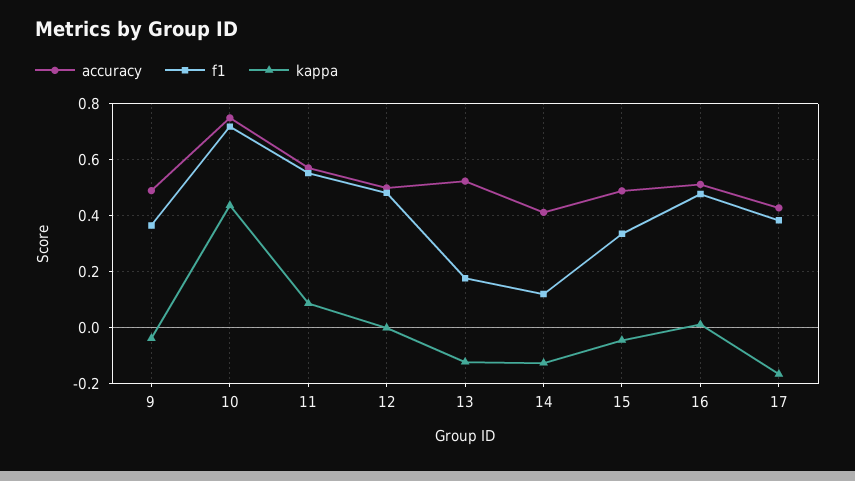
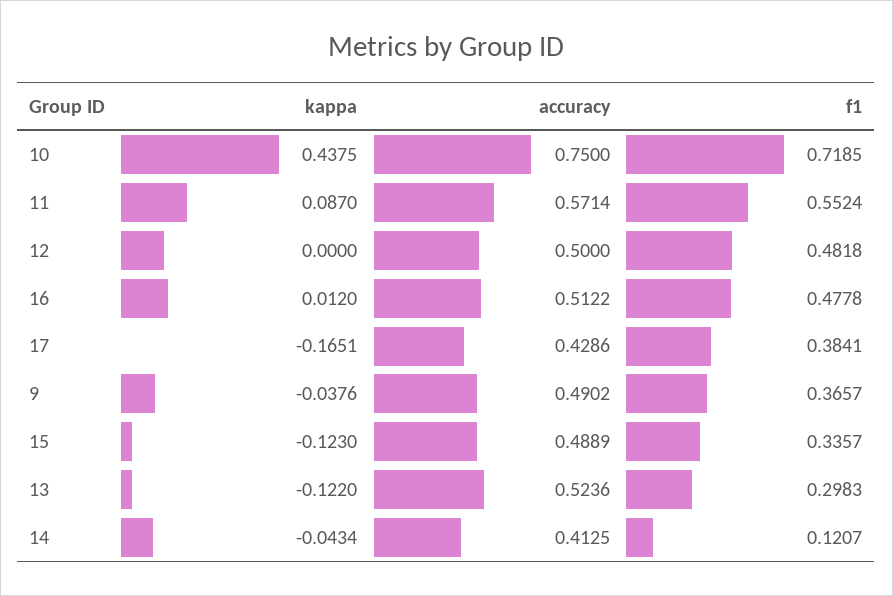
  {
    "accuracy": {
      "9": 0.4902,
      "10": 0.75,
      "11": 0.5714,
      "12": 0.5,
      "13": 0.5236,
      "14": 0.4125,
      "15": 0.4889,
      "16": 0.5122,
      "17": 0.4286
    },
    "f1": {
      "9": 0.3657,
      "10": 0.7185,
      "11": 0.5524,
      "12": 0.4818,
-     "13": 0.175,
+     "13": 0.2983,
      "14": 0.1207,
      "15": 0.3357,
      "16": 0.4778,
      "17": 0.3841
    },
    "kappa": {
      "9": -0.0376,
      "10": 0.4375,
      "11": 0.087,
      "12": 0,
      "13": -0.122,
-     "14": -0.125,
+     "14": -0.0434,
-     "15": -0.05,
+     "15": -0.123,
      "16": 0.012,
      "17": -0.1651
    }
  }

